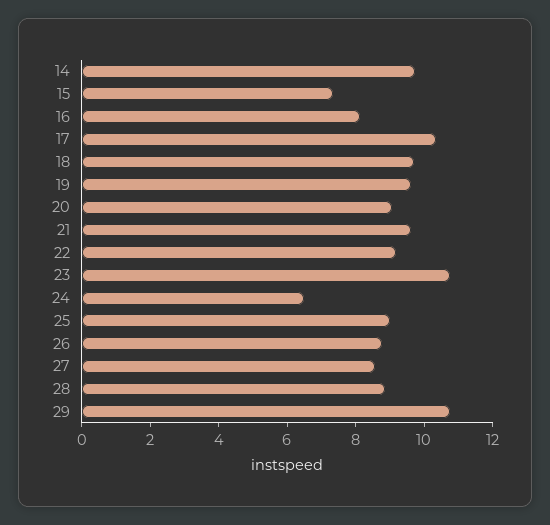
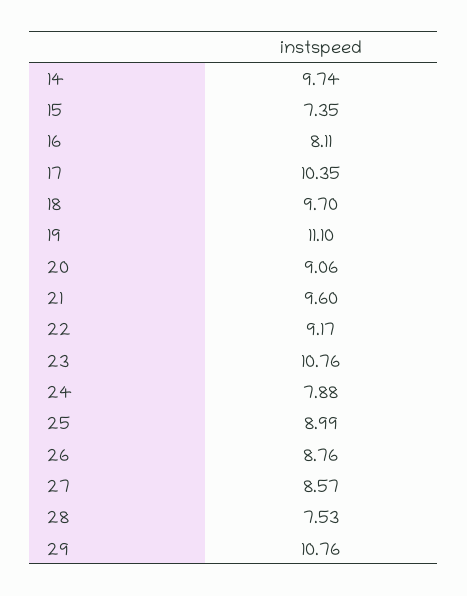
  {
    "14": 9.74,
    "15": 7.35,
    "16": 8.11,
    "17": 10.35,
    "18": 9.7,
-   "19": 9.5,
+   "19": 11.1,
    "20": 9.06,
    "21": 9.6,
    "22": 9.17,
    "23": 10.76,
-   "24": 6.5,
+   "24": 7.88,
    "25": 8.99,
    "26": 8.76,
    "27": 8.57,
-   "28": 9,
+   "28": 7.53,
    "29": 10.76
  }

